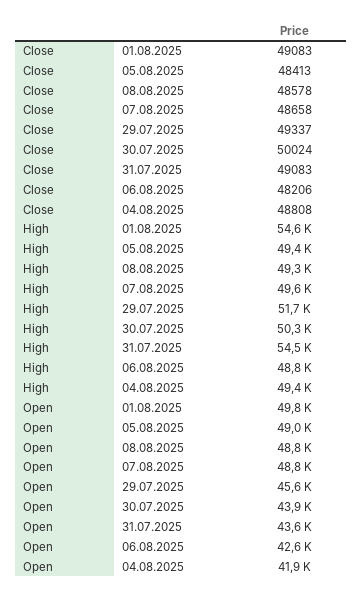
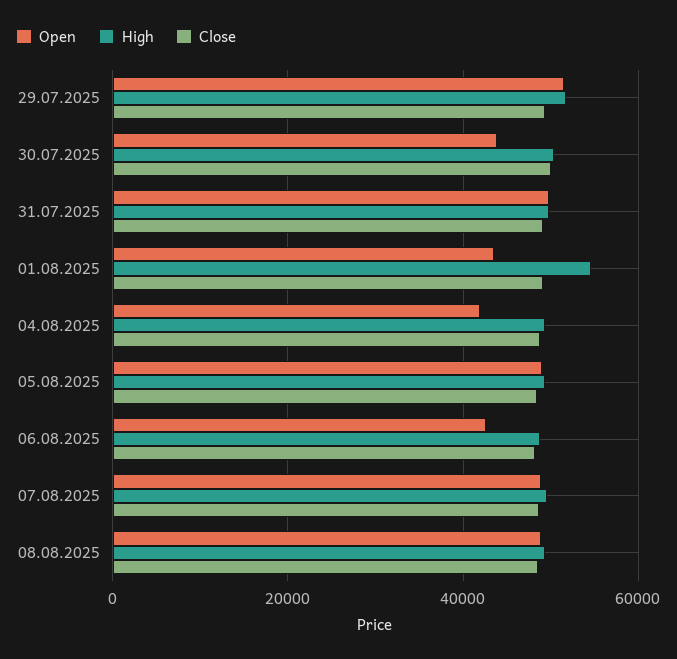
  {
    "Close": {
      "01.08.2025": 49083,
      "05.08.2025": 48413,
      "08.08.2025": 48578,
      "07.08.2025": 48658,
      "29.07.2025": 49337,
      "30.07.2025": 50024,
      "31.07.2025": 49083,
      "06.08.2025": 48206,
      "04.08.2025": 48808
    },
    "High": {
      "01.08.2025": 54600,
      "05.08.2025": 49400,
      "08.08.2025": 49300,
      "07.08.2025": 49600,
      "29.07.2025": 51700,
      "30.07.2025": 50300,
-     "31.07.2025": 54500,
+     "31.07.2025": 50000,
      "06.08.2025": 48800,
      "04.08.2025": 49400
    },
    "Open": {
-     "01.08.2025": 49800,
+     "01.08.2025": 44000,
      "05.08.2025": 49000,
      "08.08.2025": 48800,
      "07.08.2025": 48800,
-     "29.07.2025": 45600,
+     "29.07.2025": 52000,
      "30.07.2025": 43900,
-     "31.07.2025": 43600,
+     "31.07.2025": 50000,
      "06.08.2025": 42600,
      "04.08.2025": 41900
    }
  }

